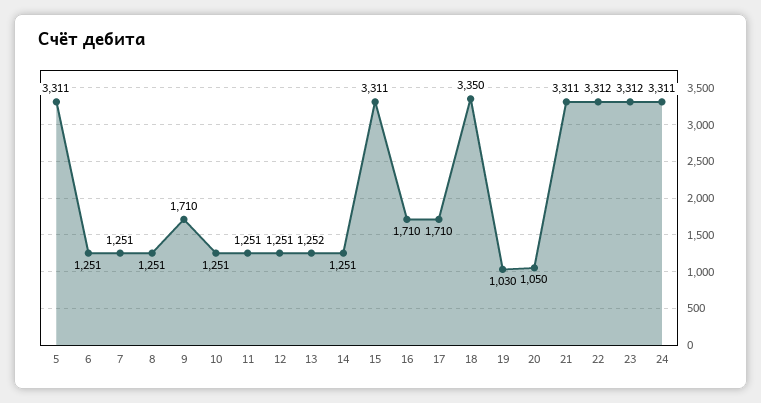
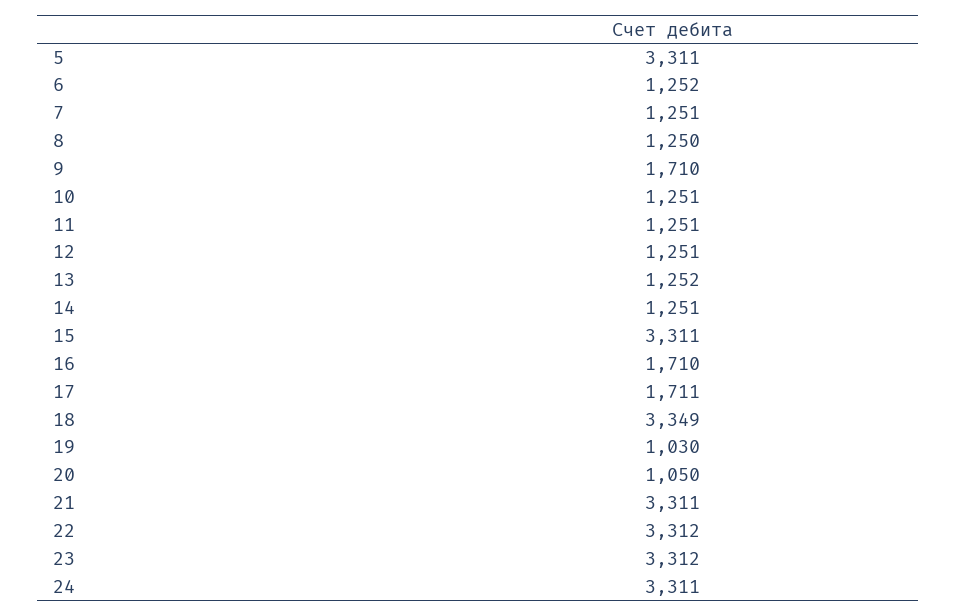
  {
    "5": 3311,
-   "6": 1251,
+   "6": 1252,
    "7": 1251,
-   "8": 1251,
+   "8": 1250,
    "9": 1710,
    "10": 1251,
    "11": 1251,
    "12": 1251,
    "13": 1252,
    "14": 1251,
    "15": 3311,
    "16": 1710,
-   "17": 1710,
+   "17": 1711,
-   "18": 3350,
+   "18": 3349,
    "19": 1030,
    "20": 1050,
    "21": 3311,
    "22": 3312,
    "23": 3312,
    "24": 3311
  }

